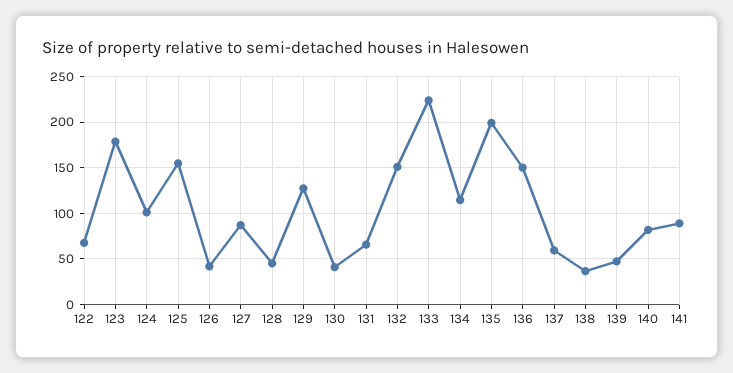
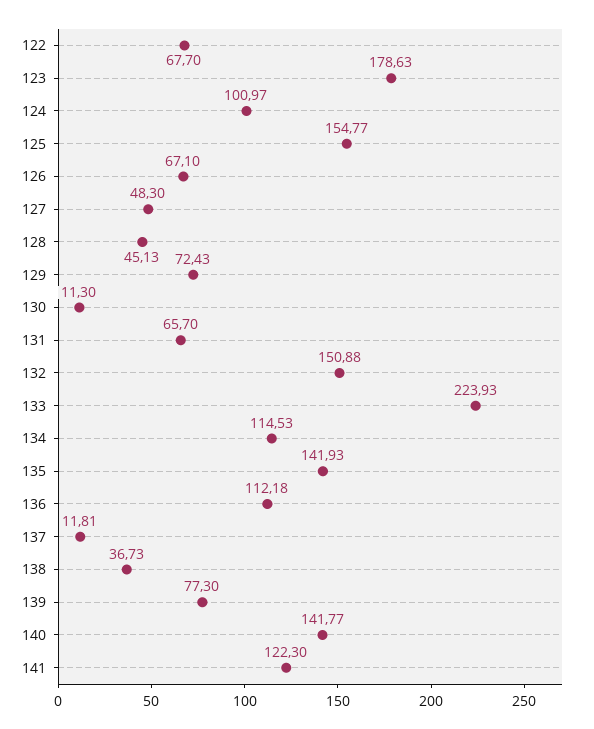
  {
    "122": 67.7,
    "123": 178.63,
    "124": 100.97,
    "125": 154.77,
-   "126": 40,
+   "126": 67.1,
-   "127": 90,
+   "127": 48.3,
    "128": 45.13,
-   "129": 130,
+   "129": 72.43,
-   "130": 40,
+   "130": 11.3,
    "131": 65.7,
    "132": 150.88,
    "133": 223.93,
    "134": 114.53,
-   "135": 200,
+   "135": 141.93,
-   "136": 150,
+   "136": 112.18,
-   "137": 60,
+   "137": 11.81,
    "138": 36.73,
-   "139": 50,
+   "139": 77.3,
-   "140": 80,
+   "140": 141.77,
-   "141": 90
+   "141": 122.3
  }

